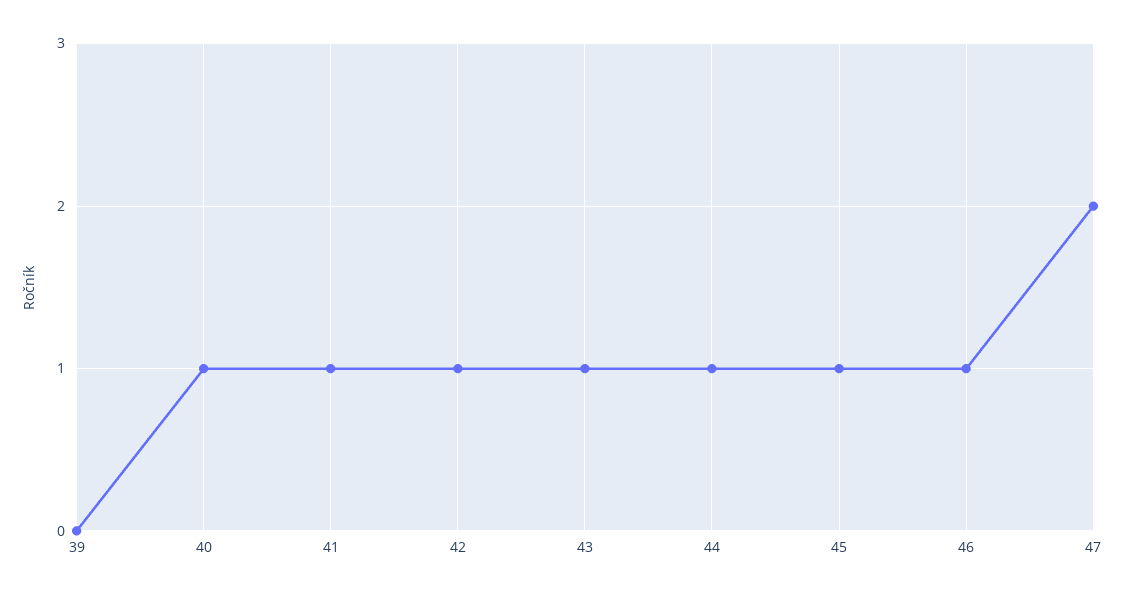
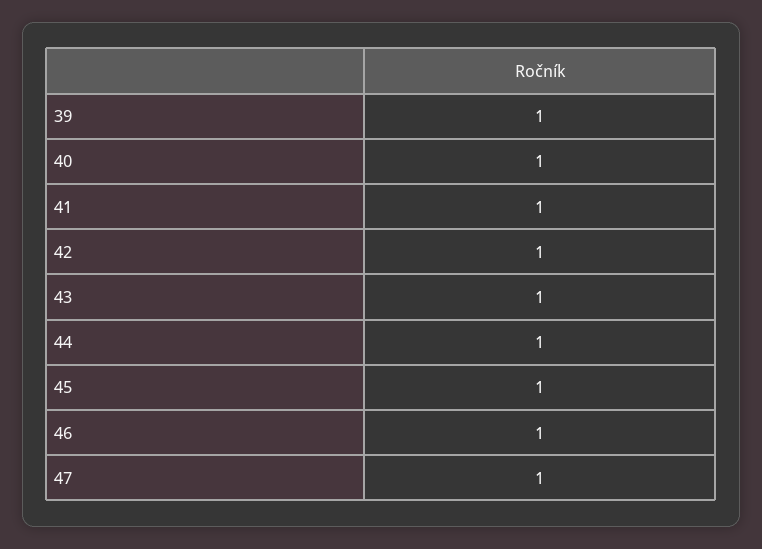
  {
-   "39": 0,
+   "39": 1,
    "40": 1,
    "41": 1,
    "42": 1,
    "43": 1,
    "44": 1,
    "45": 1,
    "46": 1,
-   "47": 2
+   "47": 1
  }

